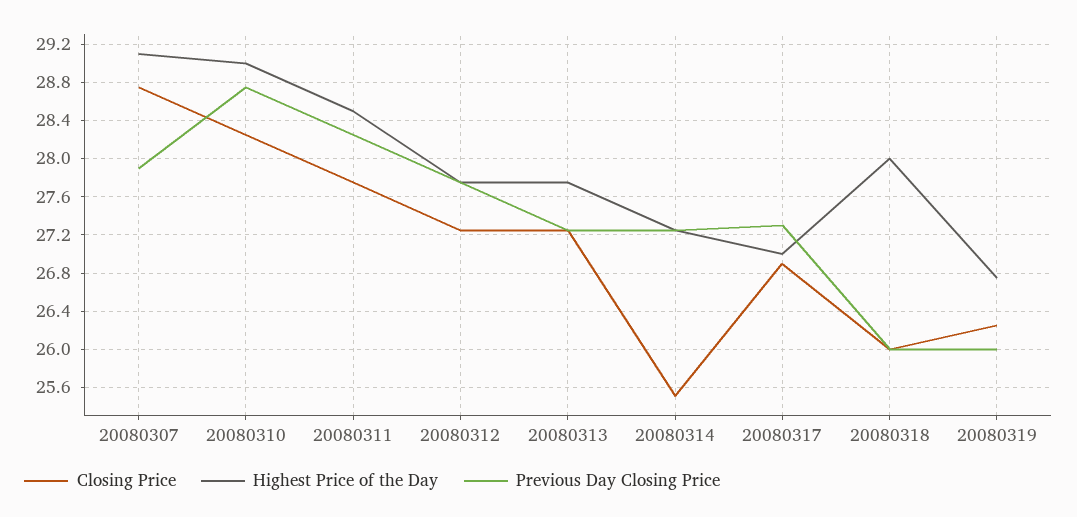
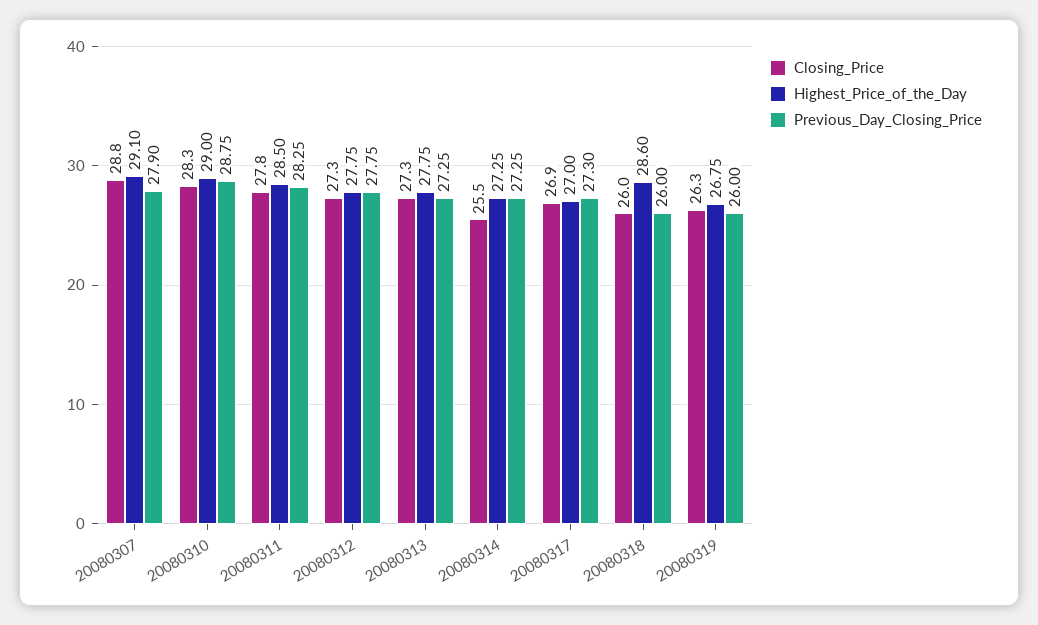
  {
    "Closing Price": {
      "20080307": 28.8,
      "20080310": 28.3,
      "20080311": 27.8,
      "20080312": 27.3,
      "20080313": 27.3,
      "20080314": 25.5,
      "20080317": 26.9,
      "20080318": 26,
      "20080319": 26.3
    },
    "Highest Price of the Day": {
      "20080307": 29.1,
      "20080310": 29,
      "20080311": 28.5,
      "20080312": 27.75,
      "20080313": 27.75,
      "20080314": 27.25,
      "20080317": 27,
-     "20080318": 28,
+     "20080318": 28.6,
      "20080319": 26.75
    },
    "Previous Day Closing Price": {
      "20080307": 27.9,
      "20080310": 28.75,
      "20080311": 28.25,
      "20080312": 27.75,
      "20080313": 27.25,
      "20080314": 27.25,
      "20080317": 27.3,
      "20080318": 26,
      "20080319": 26
    }
  }

